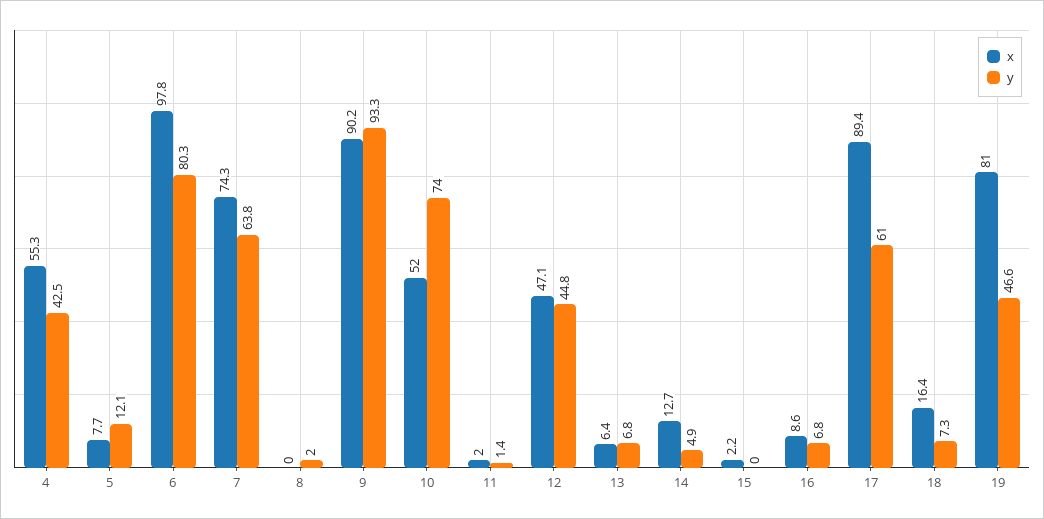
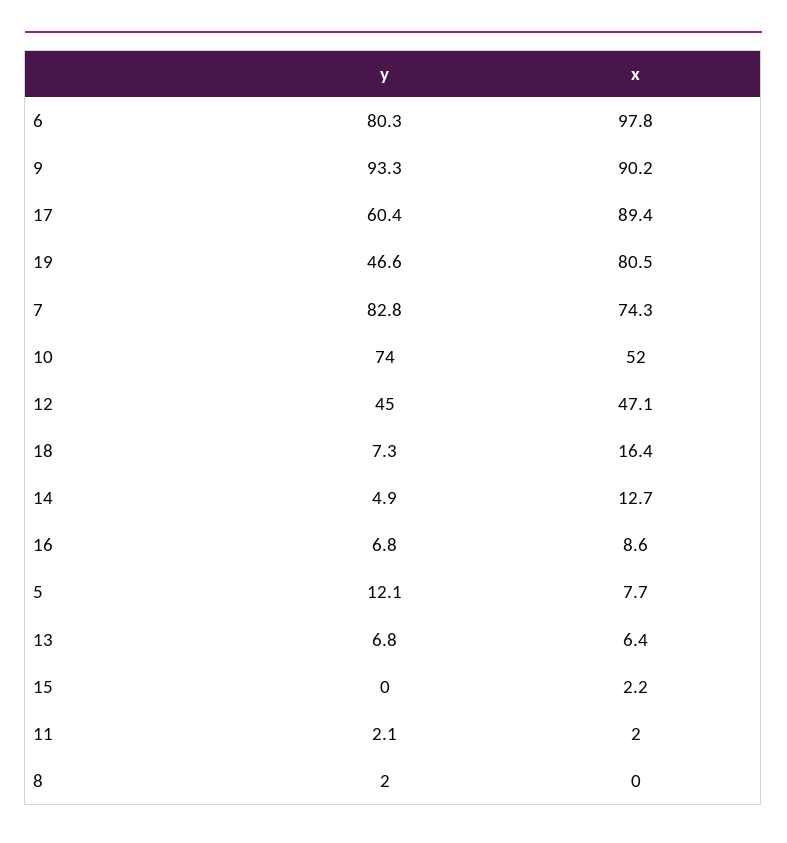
  {
    "x": {
-     "4": 55.3,
      "5": 7.7,
      "6": 97.8,
      "7": 74.3,
      "8": 0,
      "9": 90.2,
      "10": 52,
      "11": 2,
      "12": 47.1,
      "13": 6.4,
      "14": 12.7,
      "15": 2.2,
      "16": 8.6,
      "17": 89.4,
      "18": 16.4,
-     "19": 81
+     "19": 80.5
    },
    "y": {
-     "4": 42.5,
      "5": 12.1,
      "6": 80.3,
-     "7": 63.8,
+     "7": 82.8,
      "8": 2,
      "9": 93.3,
      "10": 74,
-     "11": 1.4,
+     "11": 2.1,
-     "12": 44.8,
+     "12": 45,
      "13": 6.8,
      "14": 4.9,
      "15": 0,
      "16": 6.8,
-     "17": 61,
+     "17": 60.4,
      "18": 7.3,
      "19": 46.6
    }
  }

